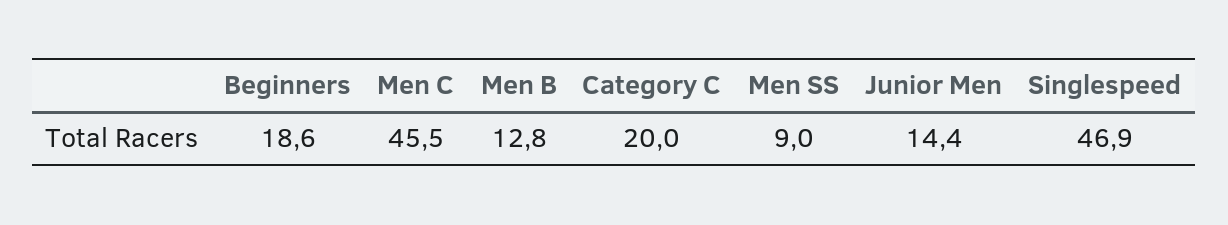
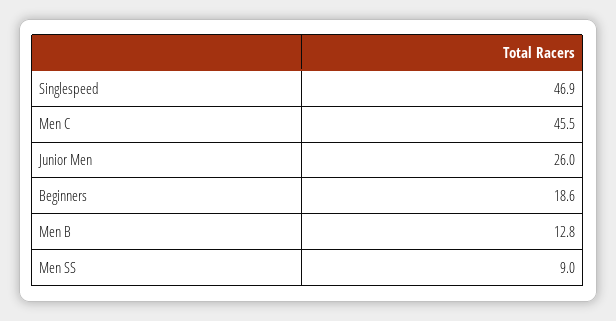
  {
    "Beginners": 18.6,
    "Men C": 45.5,
    "Men B": 12.8,
-   "Category C": 20,
    "Men SS": 9,
-   "Junior Men": 14.4,
+   "Junior Men": 26,
    "Singlespeed": 46.9
  }

